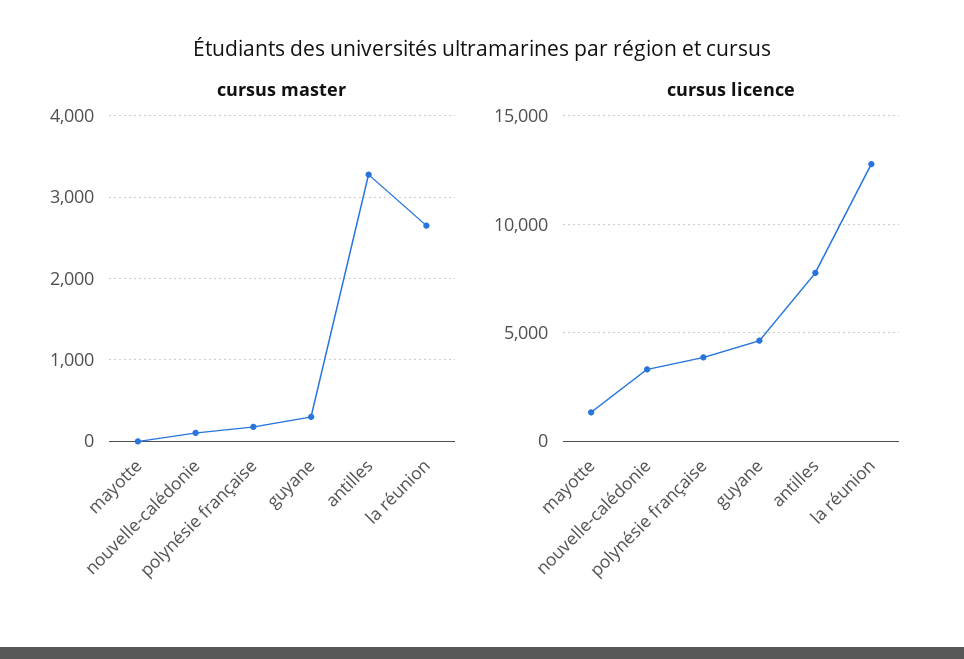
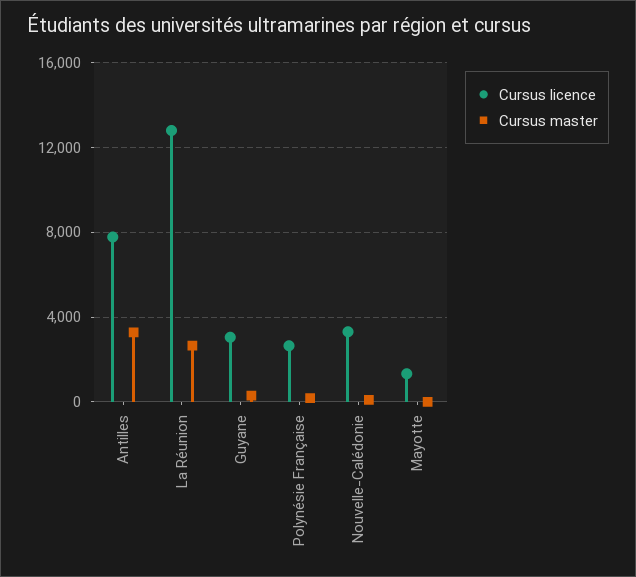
  {
    "cursus master": {
      "mayotte": 0,
      "nouvelle-calédonie": 100,
      "polynésie française": 200,
      "guyane": 300,
      "antilles": 3300,
      "la réunion": 2700
    },
    "cursus licence": {
      "mayotte": 1500,
      "nouvelle-calédonie": 3500,
-     "polynésie française": 4000,
+     "polynésie française": 2500,
-     "guyane": 4500,
+     "guyane": 3000,
      "antilles": 8000,
      "la réunion": 13000
    }
  }

